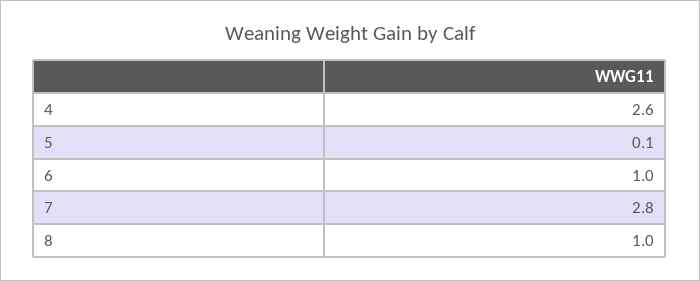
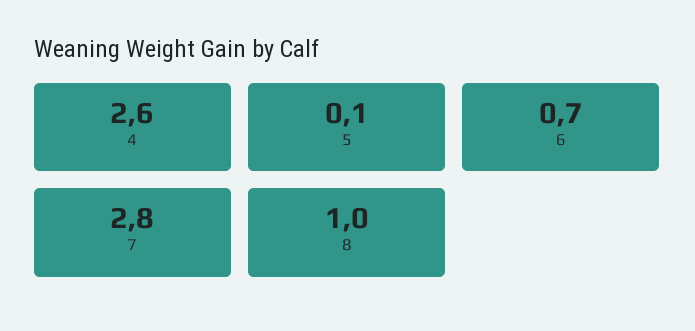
  {
    "4": 2.6,
    "5": 0.1,
-   "6": 1,
+   "6": 0.7,
    "7": 2.8,
    "8": 1
  }

